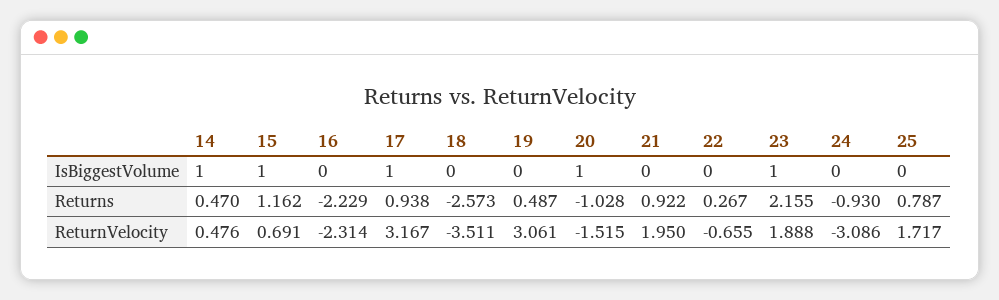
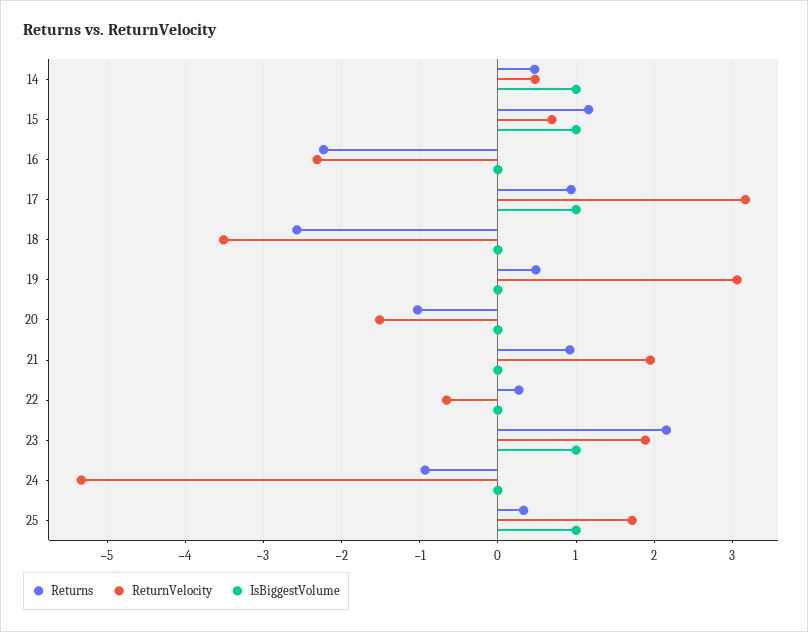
  {
    "IsBiggestVolume": {
      "14": 1,
      "15": 1,
      "16": 0,
      "17": 1,
      "18": 0,
      "19": 0,
-     "20": 1,
+     "20": 0,
      "21": 0,
      "22": 0,
      "23": 1,
      "24": 0,
-     "25": 0
+     "25": 1
    },
    "Returns": {
      "14": 0.47,
      "15": 1.162,
      "16": -2.229,
      "17": 0.938,
      "18": -2.573,
      "19": 0.487,
      "20": -1.028,
      "21": 0.922,
      "22": 0.267,
      "23": 2.155,
      "24": -0.93,
-     "25": 0.787
+     "25": 0.3
    },
    "ReturnVelocity": {
      "14": 0.476,
      "15": 0.691,
      "16": -2.314,
      "17": 3.167,
      "18": -3.511,
      "19": 3.061,
      "20": -1.515,
      "21": 1.95,
      "22": -0.655,
      "23": 1.888,
-     "24": -3.086,
+     "24": -5.3,
      "25": 1.717
    }
  }

